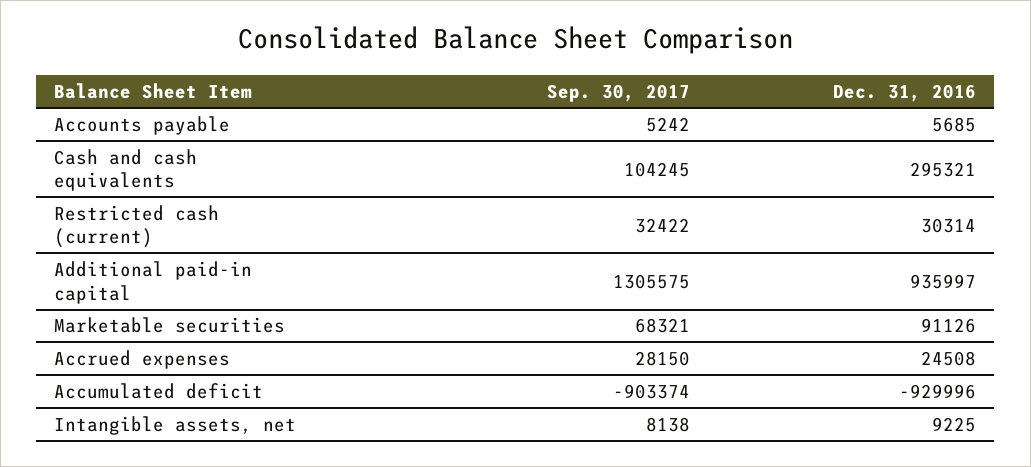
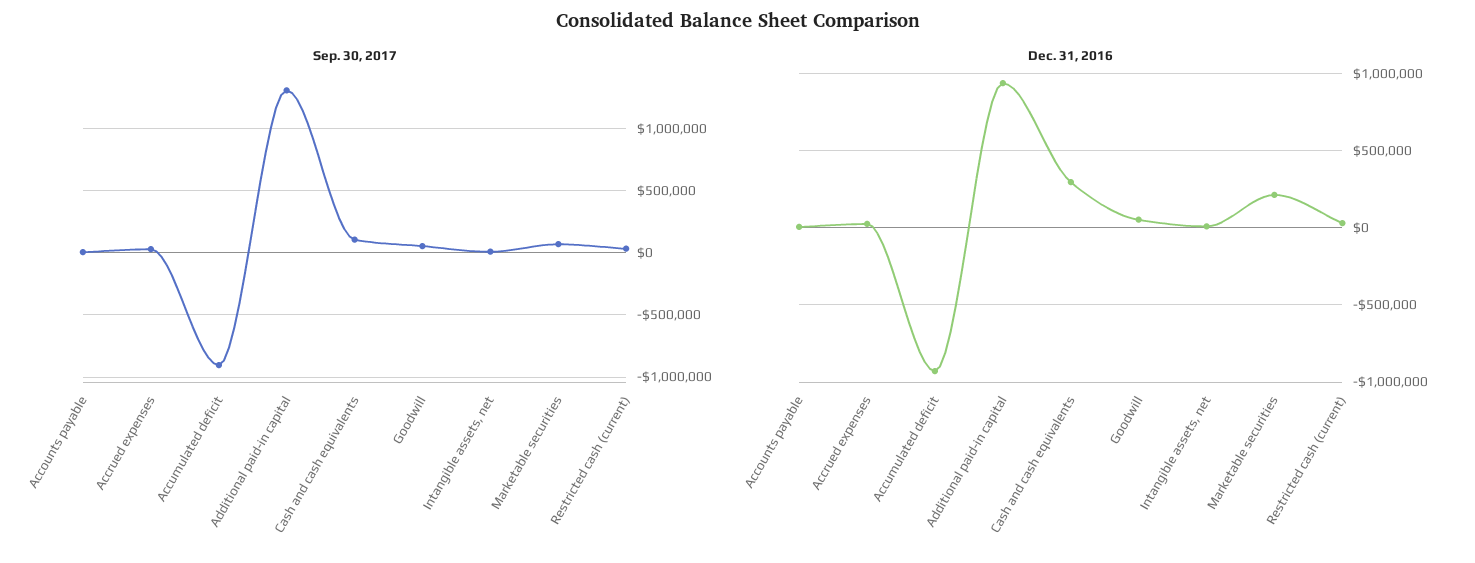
  {
    "Sep. 30, 2017": {
      "Accounts payable": 5242,
      "Cash and cash equivalents": 104245,
      "Restricted cash (current)": 32422,
      "Additional paid-in capital": 1305575,
      "Marketable securities": 68321,
      "Accrued expenses": 28150,
      "Accumulated deficit": -903374,
-     "Intangible assets, net": 8138
+     "Intangible assets, net": 8138,
+     "Goodwill": 50000
    },
    "Dec. 31, 2016": {
      "Accounts payable": 5685,
      "Cash and cash equivalents": 295321,
      "Restricted cash (current)": 30314,
      "Additional paid-in capital": 935997,
-     "Marketable securities": 91126,
+     "Marketable securities": 200000,
      "Accrued expenses": 24508,
      "Accumulated deficit": -929996,
-     "Intangible assets, net": 9225
+     "Intangible assets, net": 9225,
+     "Goodwill": 50000
    }
  }

